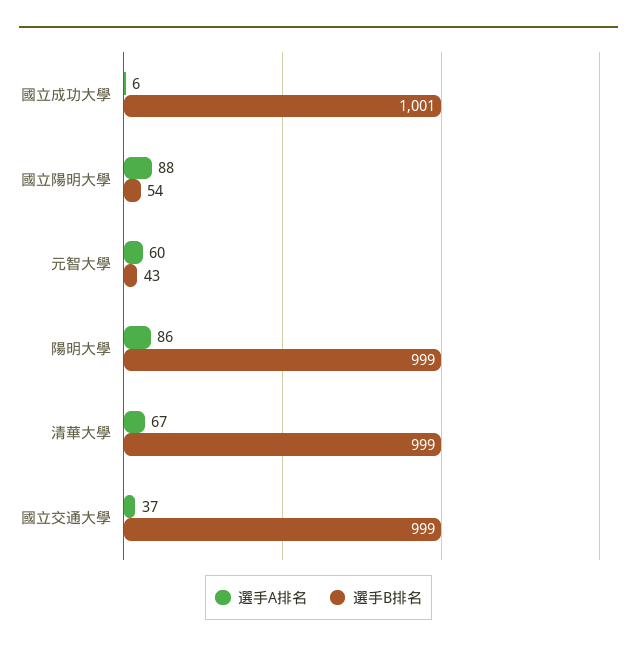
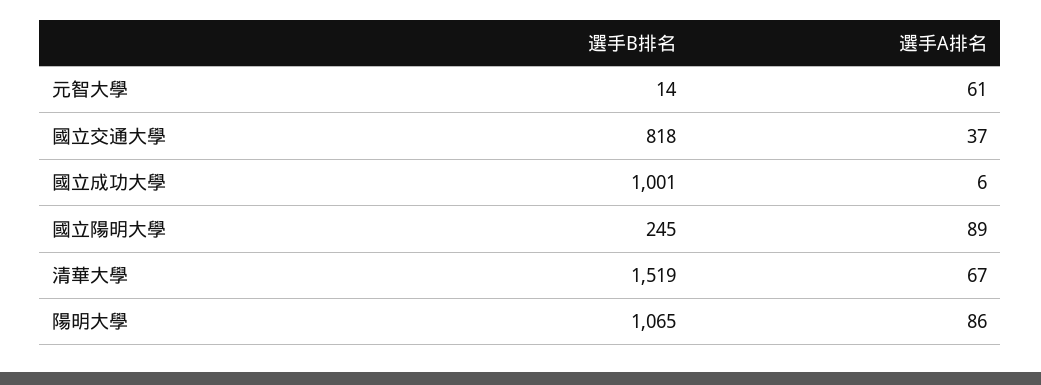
  {
    "選手A排名": {
      "國立成功大學": 6,
-     "國立陽明大學": 88,
+     "國立陽明大學": 89,
-     "元智大學": 60,
+     "元智大學": 61,
      "陽明大學": 86,
      "清華大學": 67,
      "國立交通大學": 37
    },
    "選手B排名": {
      "國立成功大學": 1001,
-     "國立陽明大學": 54,
+     "國立陽明大學": 245,
-     "元智大學": 43,
+     "元智大學": 14,
-     "陽明大學": 999,
+     "陽明大學": 1065,
-     "清華大學": 999,
+     "清華大學": 1519,
-     "國立交通大學": 999
+     "國立交通大學": 818
    }
  }

